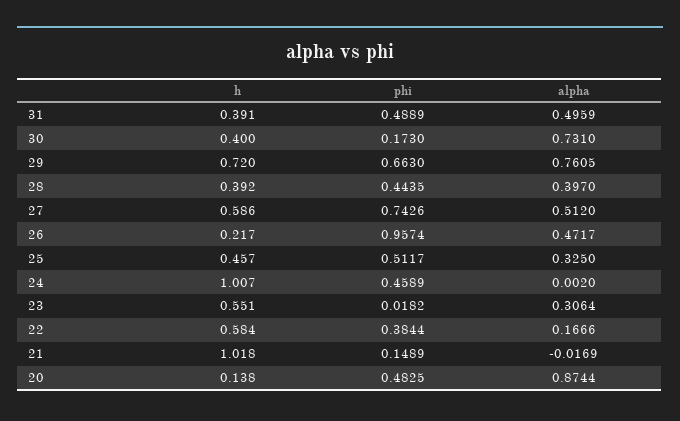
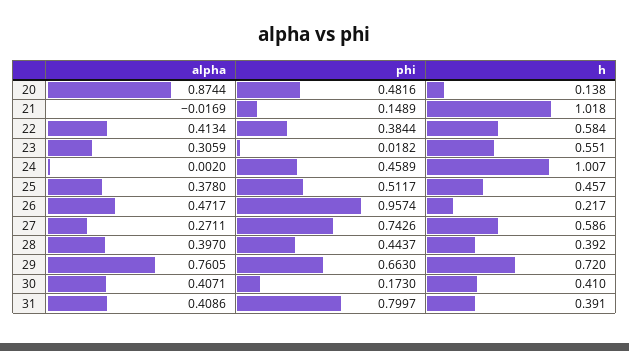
  {
    "h": {
      "31": 0.391,
-     "30": 0.4,
+     "30": 0.41,
      "29": 0.72,
      "28": 0.392,
      "27": 0.586,
      "26": 0.217,
      "25": 0.457,
      "24": 1.007,
      "23": 0.551,
      "22": 0.584,
      "21": 1.018,
      "20": 0.138
    },
    "phi": {
-     "31": 0.4889,
+     "31": 0.7997,
      "30": 0.173,
      "29": 0.663,
-     "28": 0.4435,
+     "28": 0.4437,
      "27": 0.7426,
      "26": 0.9574,
      "25": 0.5117,
      "24": 0.4589,
      "23": 0.0182,
      "22": 0.3844,
      "21": 0.1489,
-     "20": 0.4825
+     "20": 0.4816
    },
    "alpha": {
-     "31": 0.4959,
+     "31": 0.4086,
-     "30": 0.731,
+     "30": 0.4071,
      "29": 0.7605,
      "28": 0.397,
-     "27": 0.512,
+     "27": 0.2711,
      "26": 0.4717,
-     "25": 0.325,
+     "25": 0.378,
      "24": 0.002,
-     "23": 0.3064,
+     "23": 0.3059,
-     "22": 0.1666,
+     "22": 0.4134,
      "21": -0.0169,
      "20": 0.8744
    }
  }

